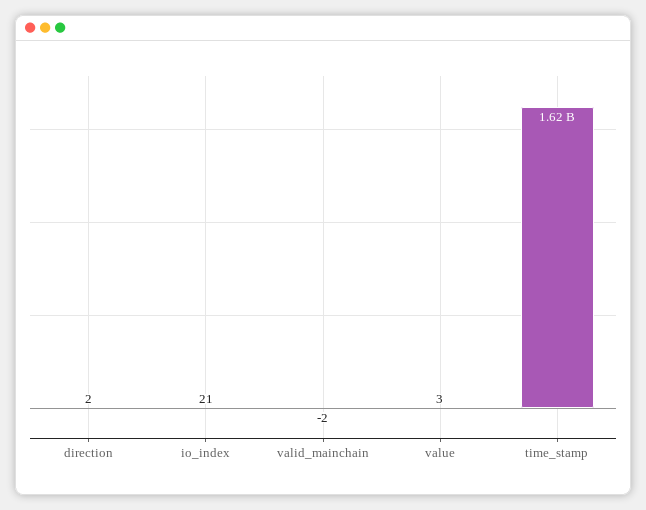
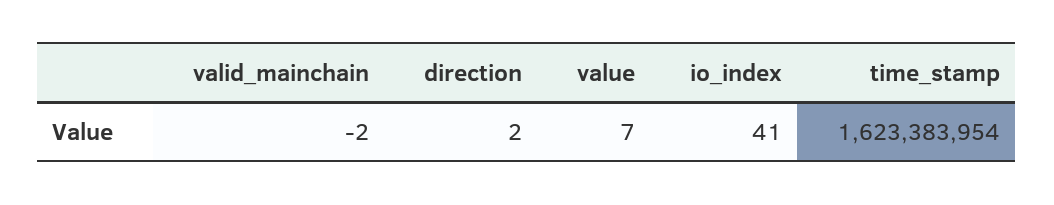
  {
    "direction": 2,
-   "io_index": 21,
+   "io_index": 41,
    "valid_mainchain": -2,
-   "value": 3,
+   "value": 7,
    "time_stamp": 1623383954
  }

